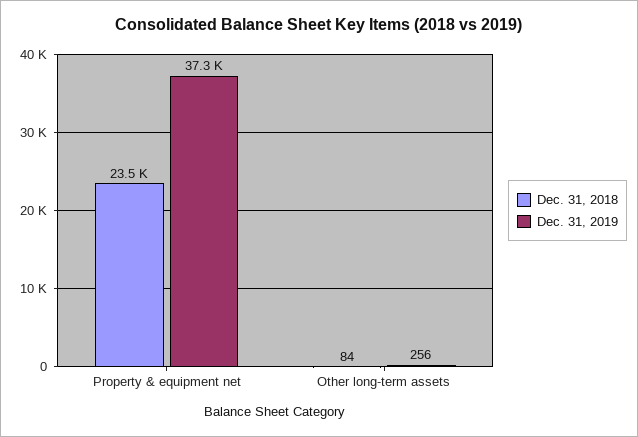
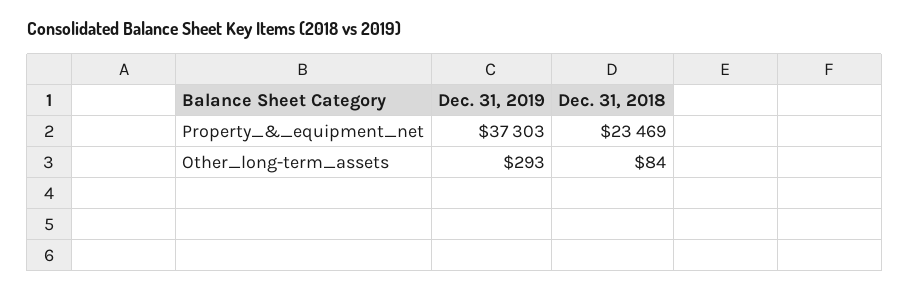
  {
    "Dec. 31, 2018": {
      "Property & equipment net": 23469,
      "Other long-term assets": 84
    },
    "Dec. 31, 2019": {
      "Property & equipment net": 37303,
-     "Other long-term assets": 256
+     "Other long-term assets": 293
    }
  }

